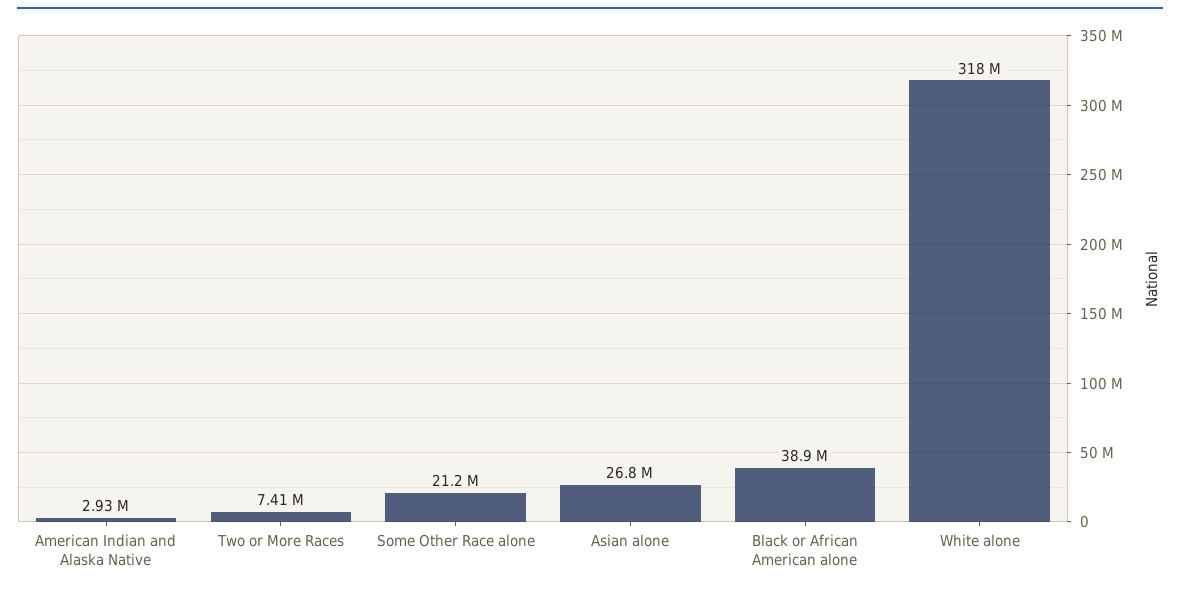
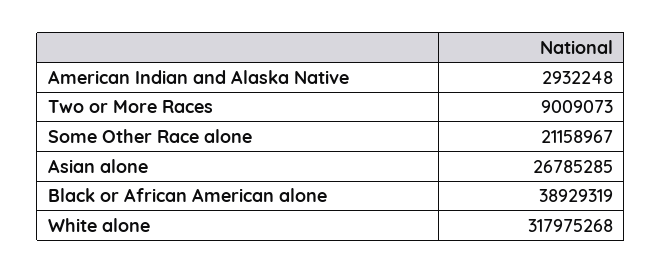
  {
    "American Indian and Alaska Native": 2932248,
-   "Two or More Races": 7410000,
+   "Two or More Races": 9009073,
    "Some Other Race alone": 21158967,
    "Asian alone": 26785285,
    "Black or African American alone": 38929319,
    "White alone": 317975268
  }

